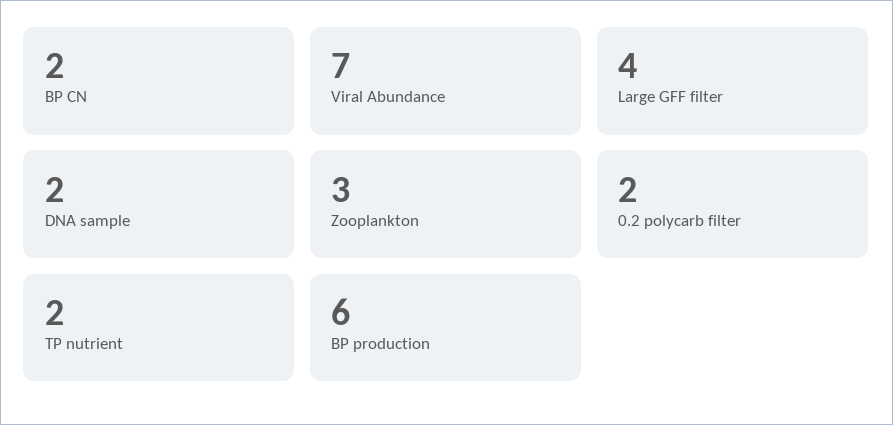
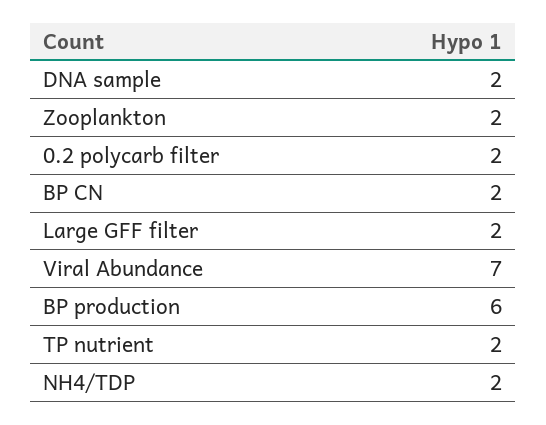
  {
    "BP CN": 2,
    "Viral Abundance": 7,
-   "Large GFF filter": 4,
+   "Large GFF filter": 2,
    "DNA sample": 2,
-   "Zooplankton": 3,
+   "Zooplankton": 2,
    "0.2 polycarb filter": 2,
    "TP nutrient": 2,
-   "BP production": 6
+   "BP production": 6,
+   "NH4/TDP": 2
  }

